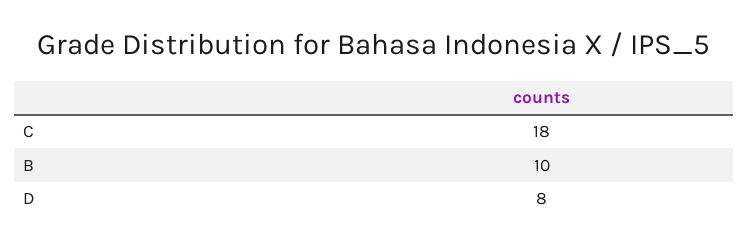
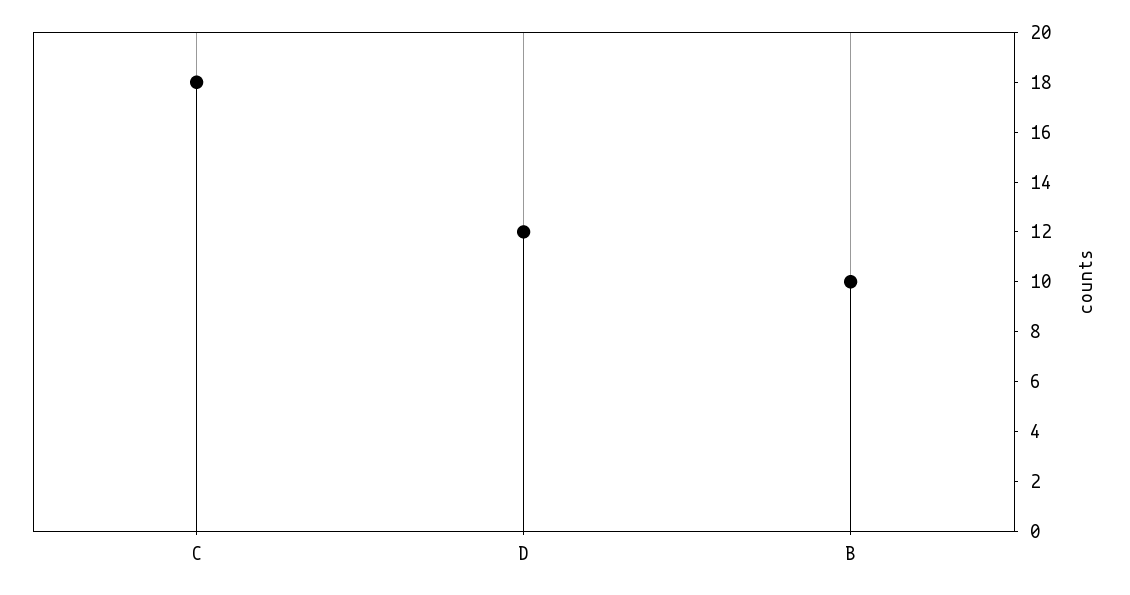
  {
    "C": 18,
    "B": 10,
-   "D": 8
+   "D": 12
  }

